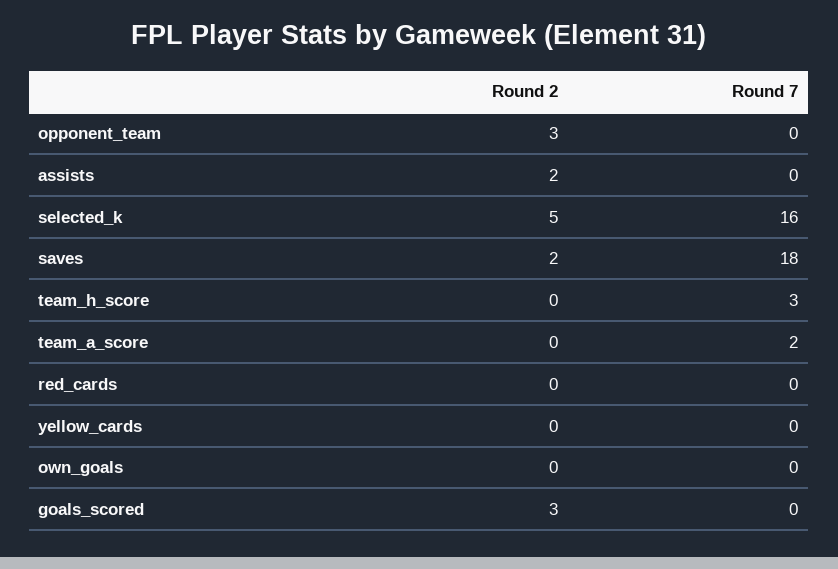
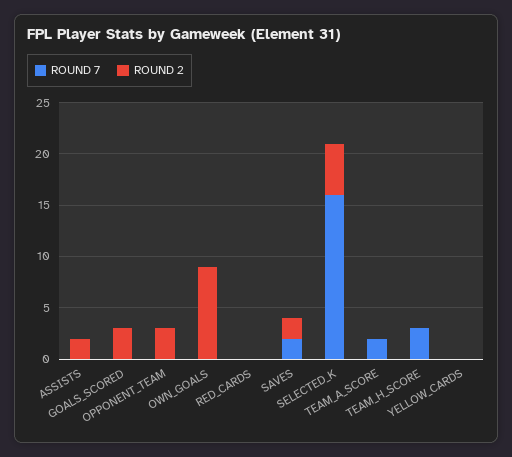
  {
    "Round 2": {
      "opponent_team": 3,
      "assists": 2,
      "selected_k": 5,
      "saves": 2,
      "team_h_score": 0,
      "team_a_score": 0,
      "red_cards": 0,
      "yellow_cards": 0,
-     "own_goals": 0,
+     "own_goals": 9,
      "goals_scored": 3
    },
    "Round 7": {
      "opponent_team": 0,
      "assists": 0,
      "selected_k": 16,
-     "saves": 18,
+     "saves": 2,
      "team_h_score": 3,
      "team_a_score": 2,
      "red_cards": 0,
      "yellow_cards": 0,
      "own_goals": 0,
      "goals_scored": 0
    }
  }

